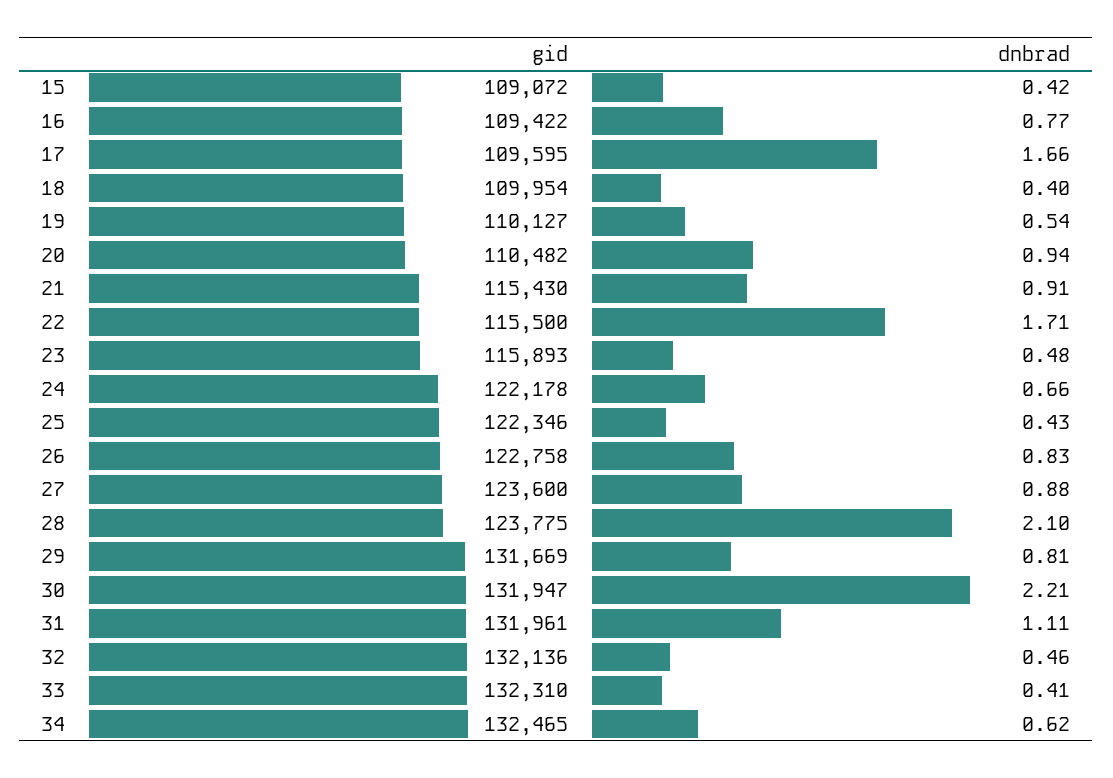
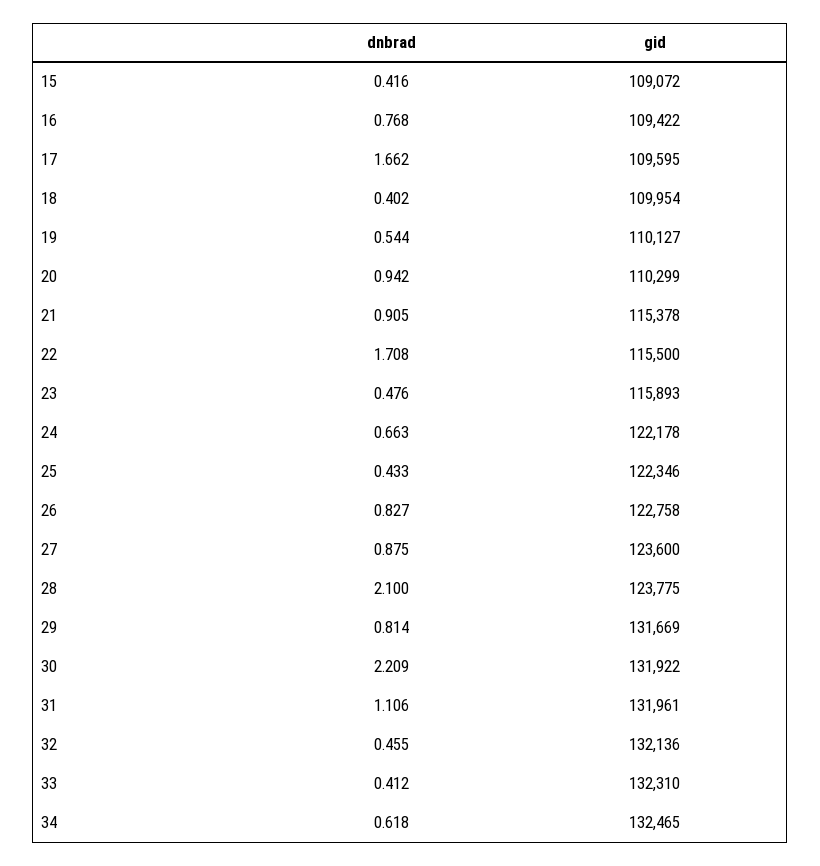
  {
    "gid": {
      "15": 109072,
      "16": 109422,
      "17": 109595,
      "18": 109954,
      "19": 110127,
-     "20": 110482,
+     "20": 110299,
-     "21": 115430,
+     "21": 115378,
      "22": 115500,
      "23": 115893,
      "24": 122178,
      "25": 122346,
      "26": 122758,
      "27": 123600,
      "28": 123775,
      "29": 131669,
-     "30": 131947,
+     "30": 131922,
      "31": 131961,
      "32": 132136,
      "33": 132310,
      "34": 132465
    },
    "dnbrad": {
      "15": 0.416,
      "16": 0.768,
      "17": 1.662,
      "18": 0.402,
      "19": 0.544,
      "20": 0.942,
      "21": 0.905,
      "22": 1.708,
      "23": 0.476,
      "24": 0.663,
      "25": 0.433,
      "26": 0.827,
      "27": 0.875,
      "28": 2.1,
      "29": 0.814,
      "30": 2.209,
      "31": 1.106,
      "32": 0.455,
      "33": 0.412,
      "34": 0.618
    }
  }

